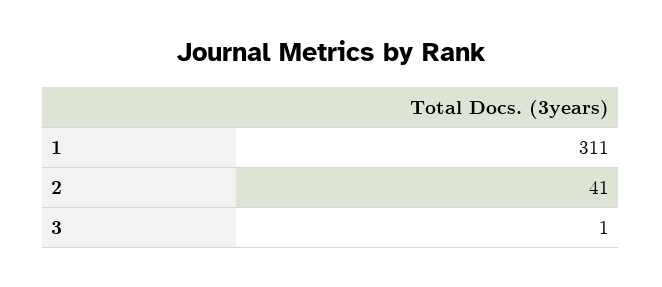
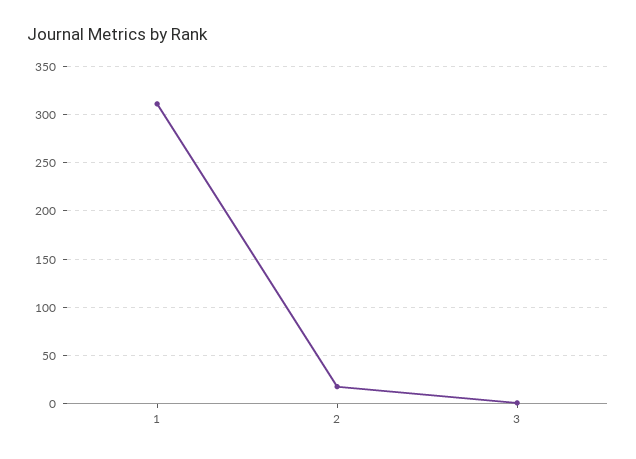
  {
    "1": 311,
-   "2": 41,
+   "2": 20,
    "3": 1
  }

